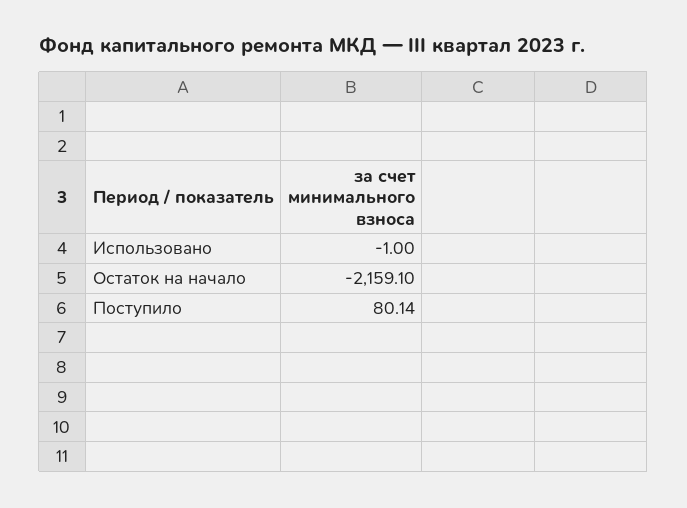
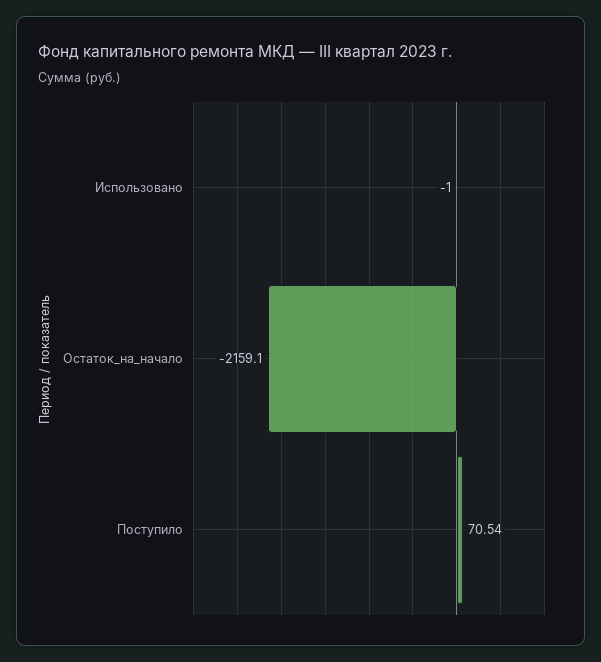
  {
    "Использовано": -1,
    "Остаток на начало": -2159.1,
-   "Поступило": 80.14
+   "Поступило": 70.54
  }

